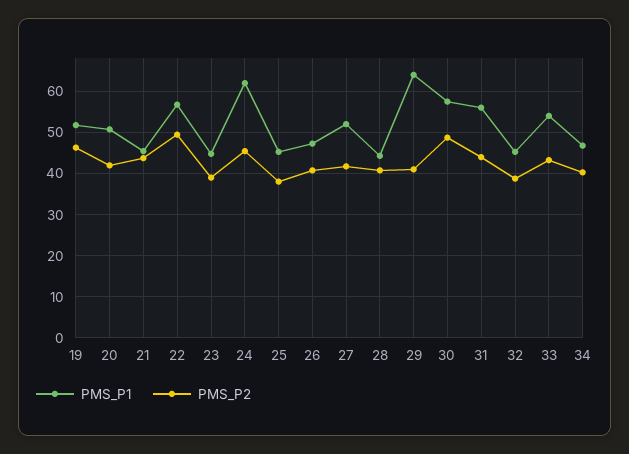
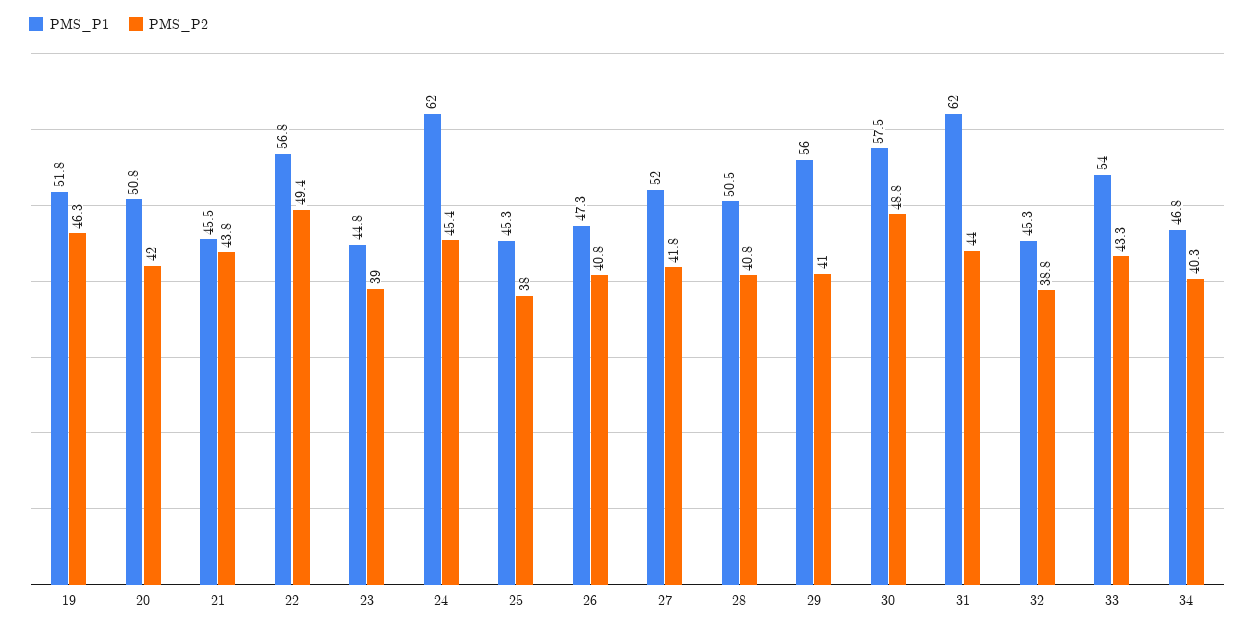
  {
    "PMS_P1": {
      "19": 51.8,
      "20": 50.8,
      "21": 45.5,
      "22": 56.8,
      "23": 44.8,
      "24": 62,
      "25": 45.3,
      "26": 47.3,
      "27": 52,
-     "28": 44,
+     "28": 50.5,
-     "29": 64,
+     "29": 56,
      "30": 57.5,
-     "31": 56,
+     "31": 62,
      "32": 45.3,
      "33": 54,
      "34": 46.8
    },
    "PMS_P2": {
      "19": 46.3,
      "20": 42,
      "21": 43.8,
      "22": 49.4,
      "23": 39,
      "24": 45.4,
      "25": 38,
      "26": 40.8,
      "27": 41.8,
      "28": 40.8,
      "29": 41,
      "30": 48.8,
      "31": 44,
      "32": 38.8,
      "33": 43.3,
      "34": 40.3
    }
  }

